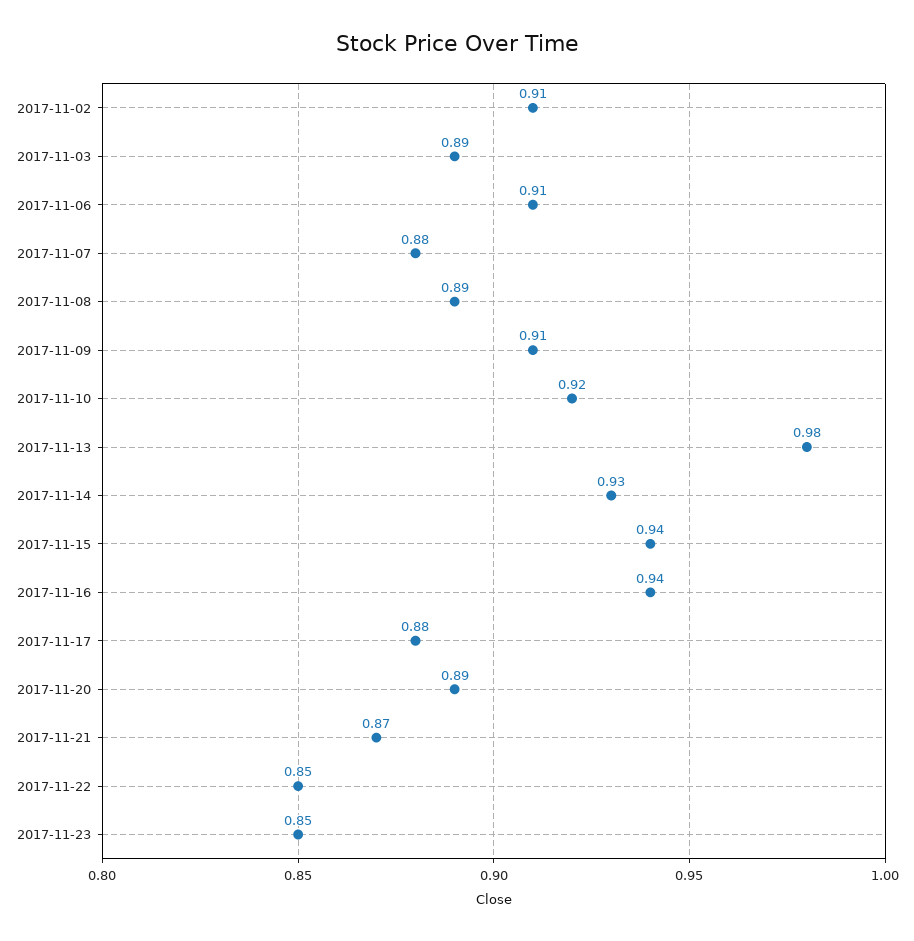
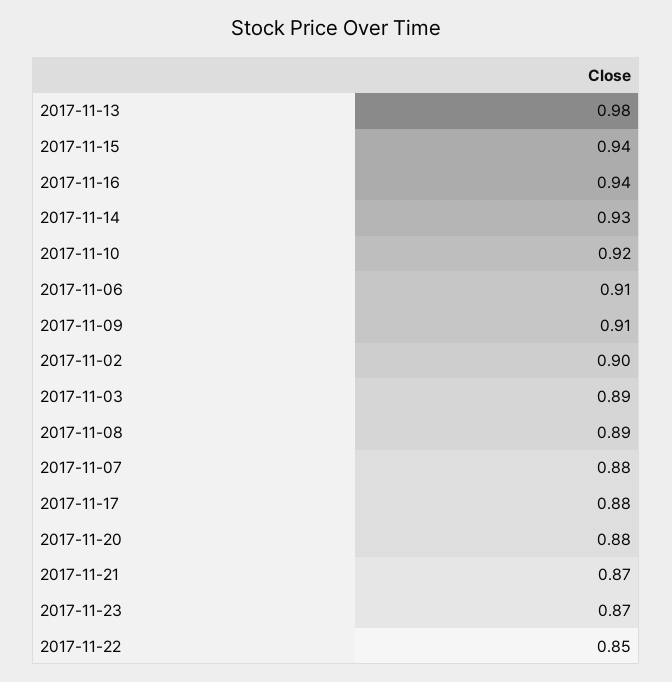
  {
-   "2017-11-02": 0.91,
+   "2017-11-02": 0.9,
    "2017-11-03": 0.89,
    "2017-11-06": 0.91,
    "2017-11-07": 0.88,
    "2017-11-08": 0.89,
    "2017-11-09": 0.91,
    "2017-11-10": 0.92,
    "2017-11-13": 0.98,
    "2017-11-14": 0.93,
    "2017-11-15": 0.94,
    "2017-11-16": 0.94,
    "2017-11-17": 0.88,
-   "2017-11-20": 0.89,
+   "2017-11-20": 0.88,
    "2017-11-21": 0.87,
    "2017-11-22": 0.85,
-   "2017-11-23": 0.85
+   "2017-11-23": 0.87
  }

